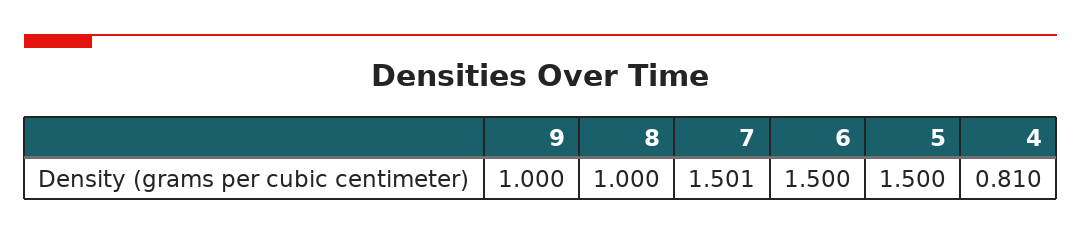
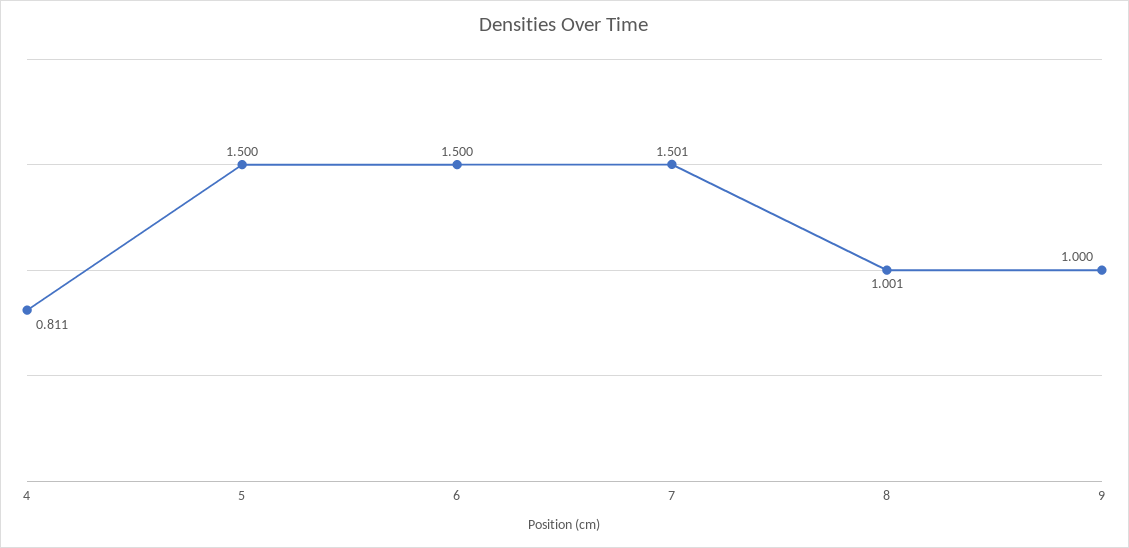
  {
    "9": 1,
-   "8": 1,
+   "8": 1.001,
    "7": 1.501,
    "6": 1.5,
    "5": 1.5,
-   "4": 0.81
+   "4": 0.811
  }

